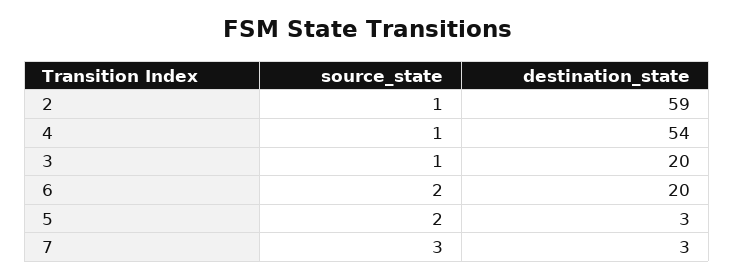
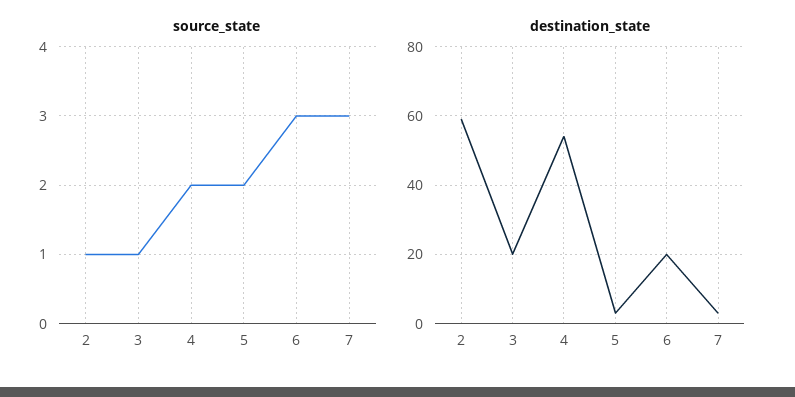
  {
    "source_state": {
      "2": 1,
-     "4": 1,
+     "4": 2,
      "3": 1,
-     "6": 2,
+     "6": 3,
      "5": 2,
      "7": 3
    },
    "destination_state": {
      "2": 59,
      "4": 54,
      "3": 20,
      "6": 20,
      "5": 3,
      "7": 3
    }
  }

